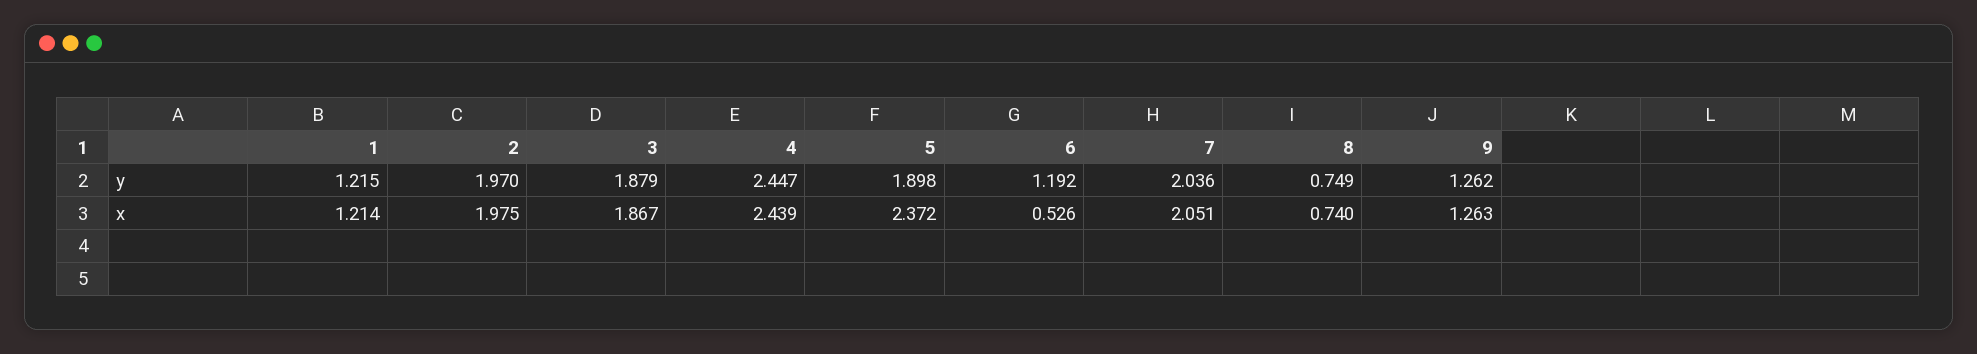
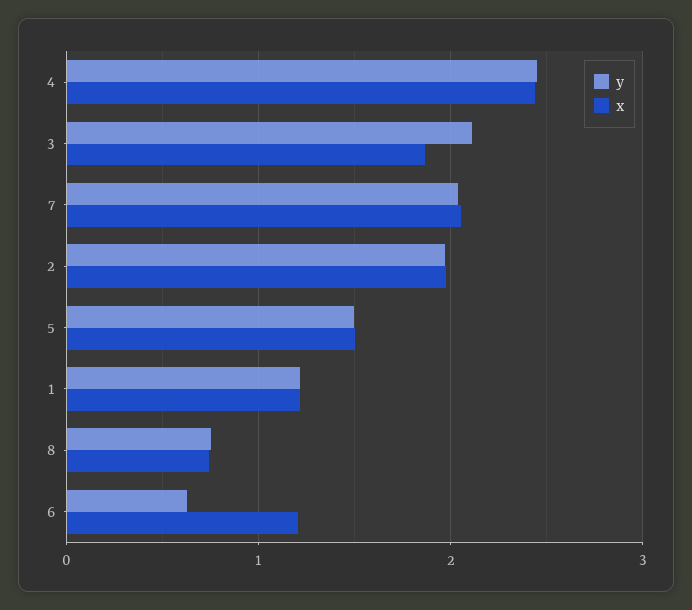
  {
    "y": {
      "1": 1.215,
      "2": 1.97,
-     "3": 1.879,
+     "3": 2.1,
      "4": 2.447,
-     "5": 1.898,
+     "5": 1.5,
-     "6": 1.192,
+     "6": 0.6,
      "7": 2.036,
-     "8": 0.749,
+     "8": 0.749
-     "9": 1.262
    },
    "x": {
      "1": 1.214,
      "2": 1.975,
      "3": 1.867,
      "4": 2.439,
-     "5": 2.372,
+     "5": 1.5,
-     "6": 0.526,
+     "6": 1.2,
      "7": 2.051,
-     "8": 0.74,
+     "8": 0.74
-     "9": 1.263
    }
  }

